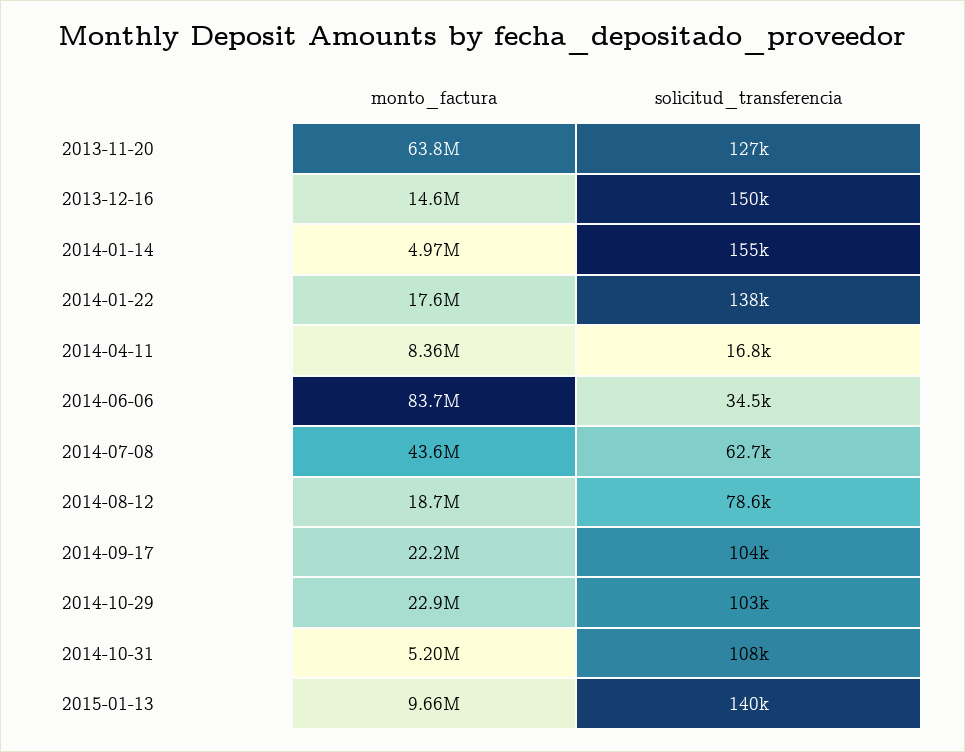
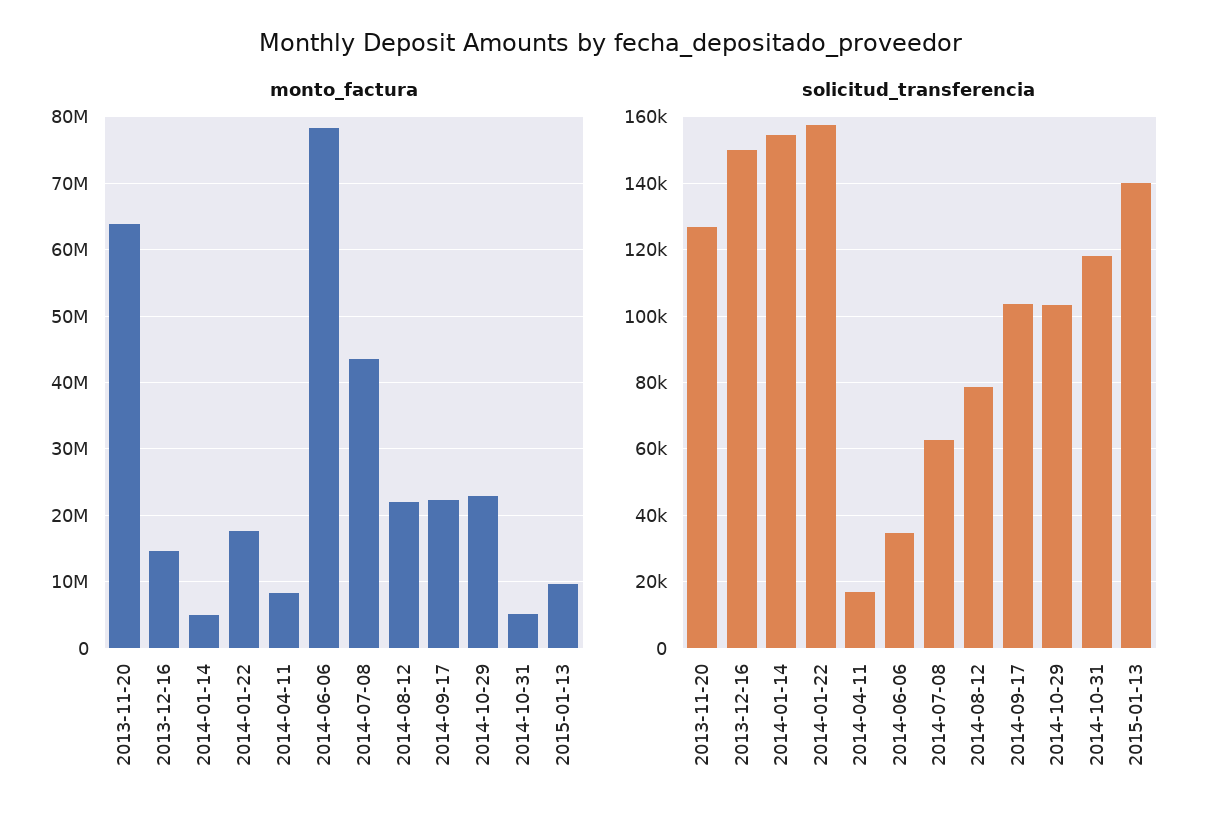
  {
    "monto_factura": {
      "2013-11-20": 63800000,
      "2013-12-16": 14600000,
      "2014-01-14": 4970000,
      "2014-01-22": 17600000,
      "2014-04-11": 8360000,
-     "2014-06-06": 83700000,
+     "2014-06-06": 78000000,
      "2014-07-08": 43600000,
-     "2014-08-12": 18700000,
+     "2014-08-12": 22000000,
      "2014-09-17": 22200000,
      "2014-10-29": 22900000,
      "2014-10-31": 5200000,
      "2015-01-13": 9660000
    },
    "solicitud_transferencia": {
      "2013-11-20": 127000,
      "2013-12-16": 150000,
      "2014-01-14": 155000,
-     "2014-01-22": 138000,
+     "2014-01-22": 158000,
      "2014-04-11": 16800,
      "2014-06-06": 34500,
      "2014-07-08": 62700,
      "2014-08-12": 78600,
      "2014-09-17": 104000,
      "2014-10-29": 103000,
-     "2014-10-31": 108000,
+     "2014-10-31": 118000,
      "2015-01-13": 140000
    }
  }

